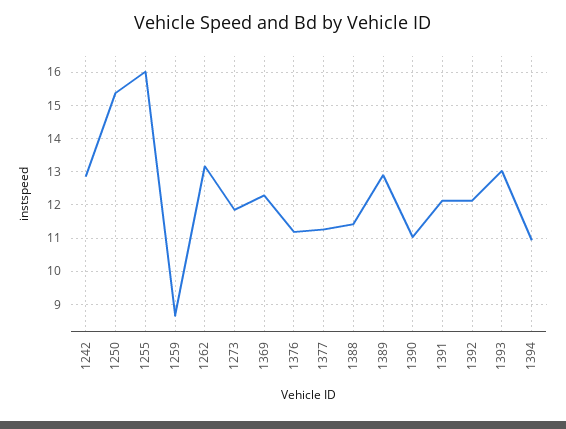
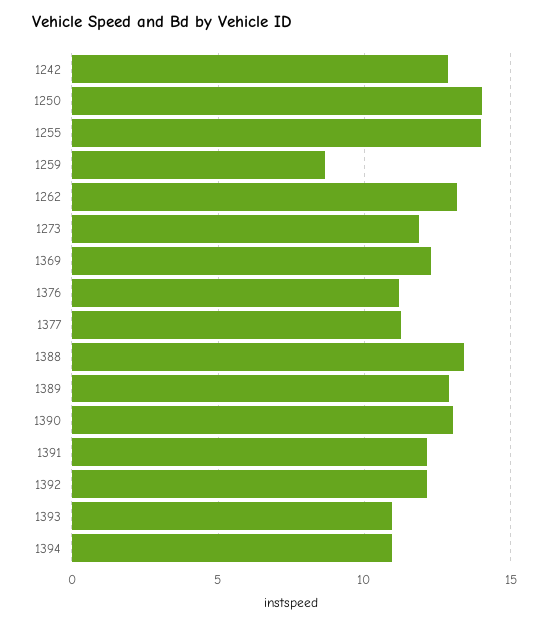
  {
    "1242": 12.8,
-   "1250": 15.4,
+   "1250": 14,
-   "1255": 16,
+   "1255": 14,
    "1259": 8.6,
    "1262": 13.2,
    "1273": 11.8,
    "1369": 12.2,
    "1376": 11.2,
    "1377": 11.2,
-   "1388": 11.4,
+   "1388": 13.5,
    "1389": 13,
-   "1390": 11,
+   "1390": 13,
    "1391": 12.2,
    "1392": 12.2,
-   "1393": 13,
+   "1393": 11,
    "1394": 11
  }

